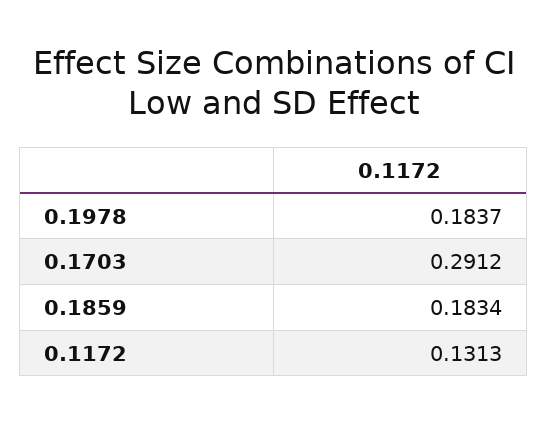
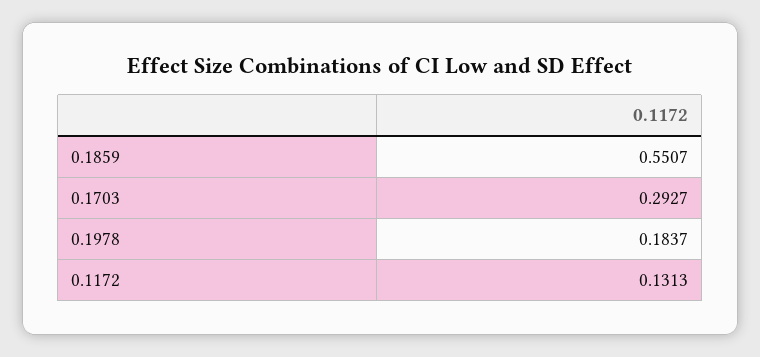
  {
    "0.1978": 0.1837,
-   "0.1703": 0.2912,
+   "0.1703": 0.2927,
-   "0.1859": 0.1834,
+   "0.1859": 0.5507,
    "0.1172": 0.1313
  }

